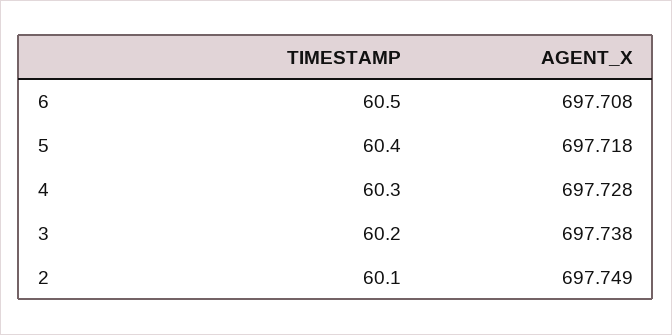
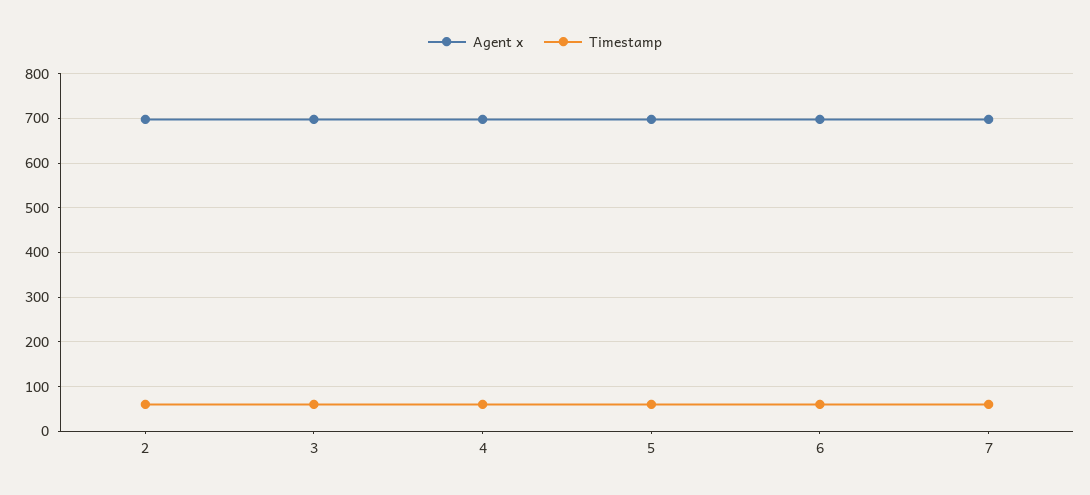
  {
    "TIMESTAMP": {
      "6": 60.5,
      "5": 60.4,
      "4": 60.3,
      "3": 60.2,
-     "2": 60.1
+     "2": 60.1,
+     "7": 60
    },
    "AGENT_X": {
      "6": 697.708,
      "5": 697.718,
      "4": 697.728,
      "3": 697.738,
-     "2": 697.749
+     "2": 697.749,
+     "7": 700
    }
  }

